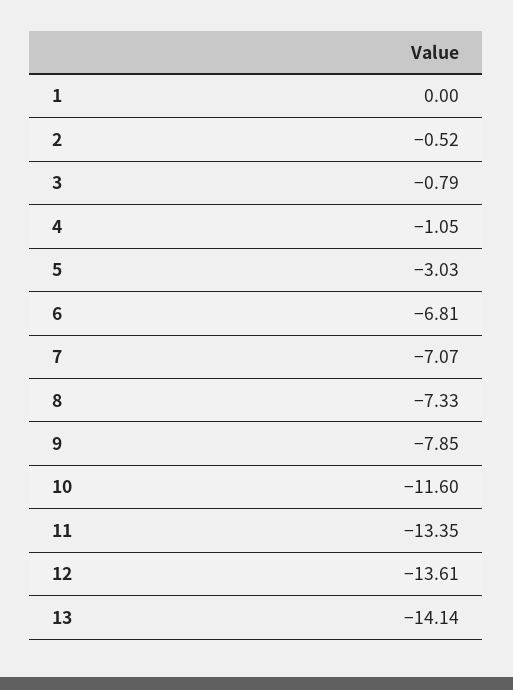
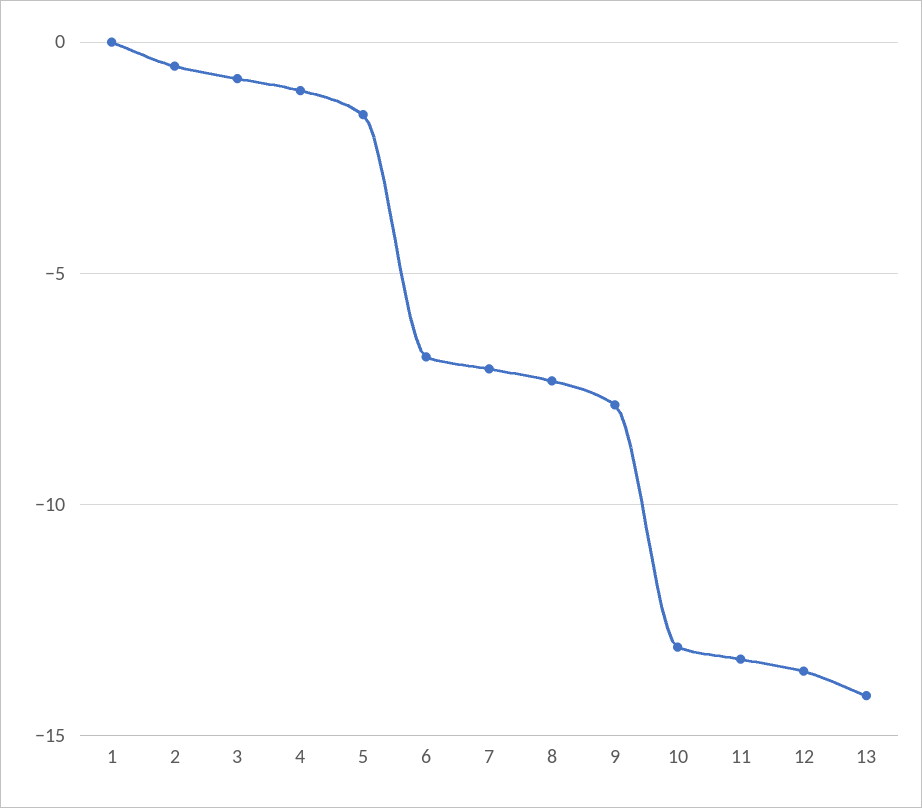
  {
    "1": 0,
    "2": -0.52,
    "3": -0.79,
    "4": -1.05,
-   "5": -3.03,
+   "5": -1.5,
    "6": -6.81,
    "7": -7.07,
    "8": -7.33,
    "9": -7.85,
-   "10": -11.6,
+   "10": -13,
    "11": -13.35,
    "12": -13.61,
    "13": -14.14
  }

